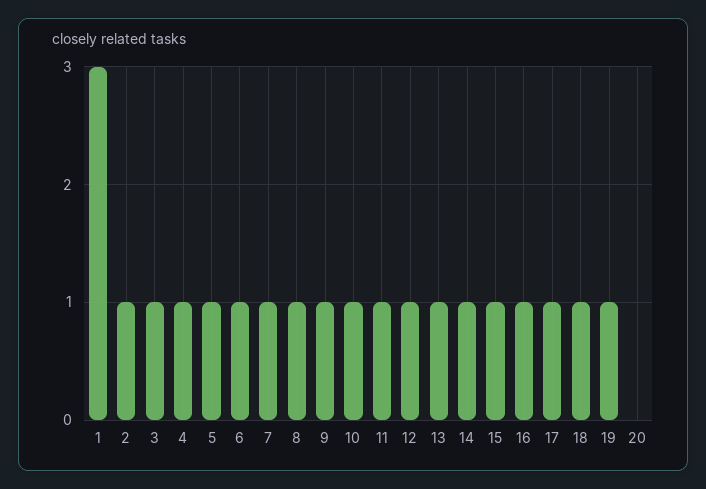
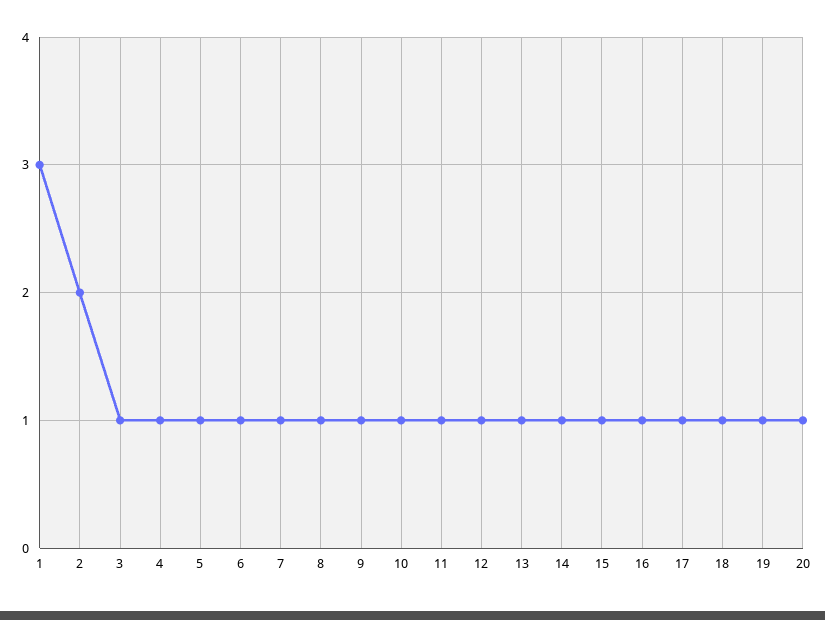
  {
    "1": 3,
-   "2": 1,
+   "2": 2,
    "3": 1,
    "4": 1,
    "5": 1,
    "6": 1,
    "7": 1,
    "8": 1,
    "9": 1,
    "10": 1,
    "11": 1,
    "12": 1,
    "13": 1,
    "14": 1,
    "15": 1,
    "16": 1,
    "17": 1,
    "18": 1,
    "19": 1,
-   "20": 0
+   "20": 1
  }

